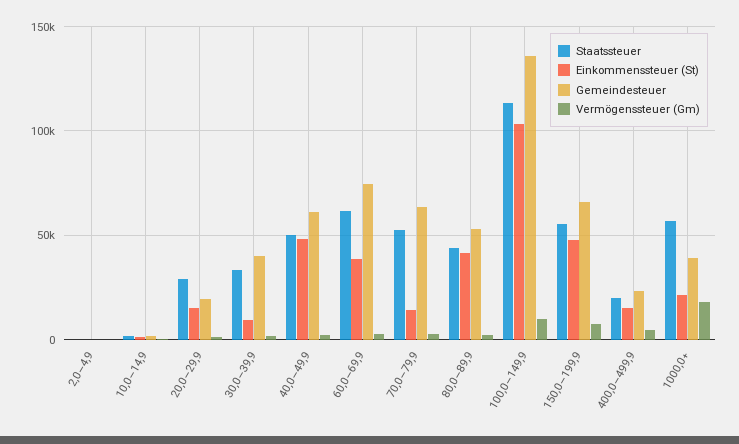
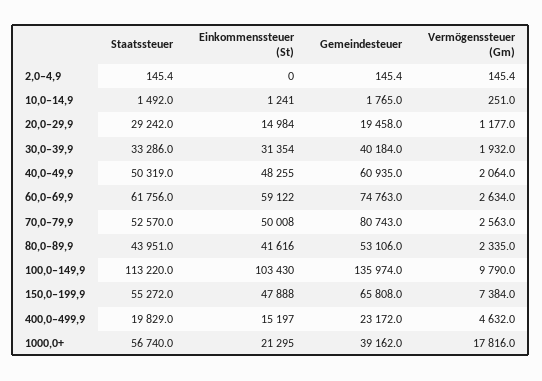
  {
    "Staatssteuer": {
      "2,0–4,9": 145.4,
      "10,0–14,9": 1492,
      "20,0–29,9": 29242,
      "30,0–39,9": 33286,
      "40,0–49,9": 50319,
      "60,0–69,9": 61756,
      "70,0–79,9": 52570,
      "80,0–89,9": 43951,
      "100,0–149,9": 113220,
      "150,0–199,9": 55272,
      "400,0–499,9": 19829,
      "1000,0+": 56740
    },
    "Einkommenssteuer (St)": {
      "2,0–4,9": 0,
      "10,0–14,9": 1241,
      "20,0–29,9": 14984,
-     "30,0–39,9": 10000,
+     "30,0–39,9": 31354,
      "40,0–49,9": 48255,
-     "60,0–69,9": 40000,
+     "60,0–69,9": 59122,
-     "70,0–79,9": 15000,
+     "70,0–79,9": 50008,
      "80,0–89,9": 41616,
      "100,0–149,9": 103430,
      "150,0–199,9": 47888,
      "400,0–499,9": 15197,
      "1000,0+": 21295
    },
    "Gemeindesteuer": {
      "2,0–4,9": 145.4,
      "10,0–14,9": 1765,
      "20,0–29,9": 19458,
      "30,0–39,9": 40184,
      "40,0–49,9": 60935,
      "60,0–69,9": 74763,
-     "70,0–79,9": 65000,
+     "70,0–79,9": 80743,
      "80,0–89,9": 53106,
      "100,0–149,9": 135974,
      "150,0–199,9": 65808,
      "400,0–499,9": 23172,
      "1000,0+": 39162
    },
    "Vermögenssteuer (Gm)": {
      "2,0–4,9": 145.4,
      "10,0–14,9": 251,
      "20,0–29,9": 1177,
      "30,0–39,9": 1932,
      "40,0–49,9": 2064,
      "60,0–69,9": 2634,
      "70,0–79,9": 2563,
      "80,0–89,9": 2335,
      "100,0–149,9": 9790,
      "150,0–199,9": 7384,
      "400,0–499,9": 4632,
      "1000,0+": 17816
    }
  }

